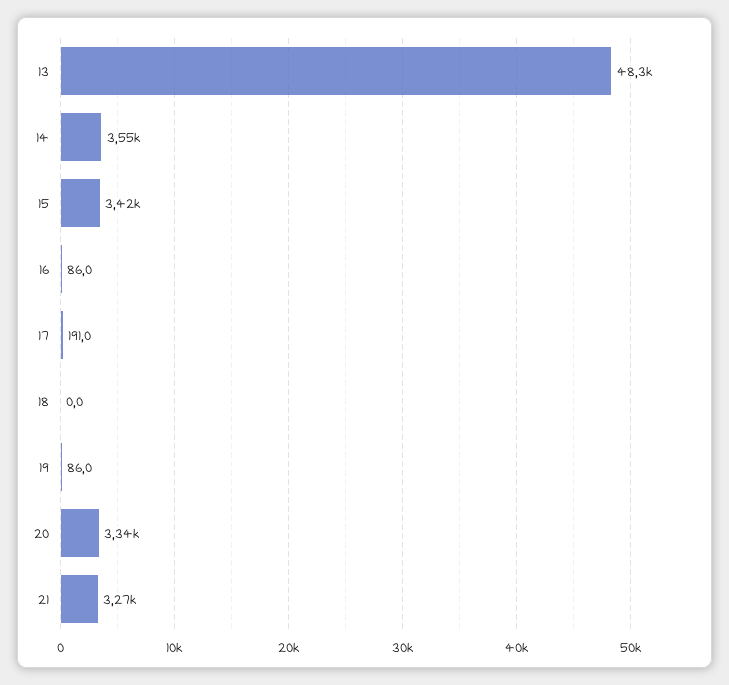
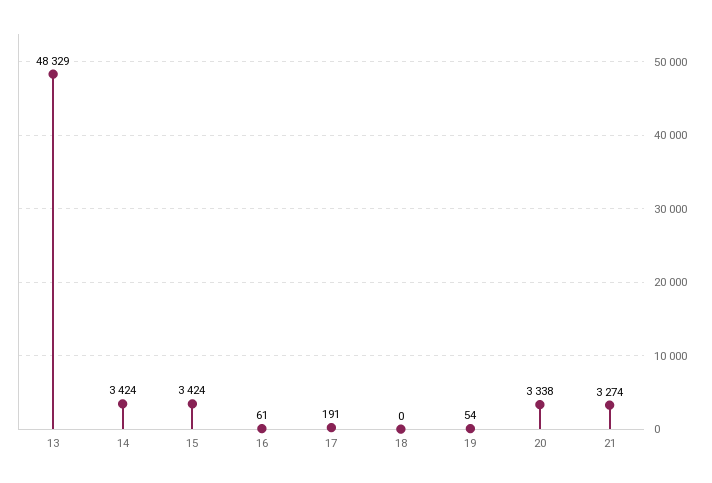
  {
    "13": 48329,
-   "14": 3550,
+   "14": 3424,
    "15": 3424,
-   "16": 86,
+   "16": 61,
    "17": 191,
    "18": 0,
-   "19": 86,
+   "19": 54,
    "20": 3338,
    "21": 3274
  }

